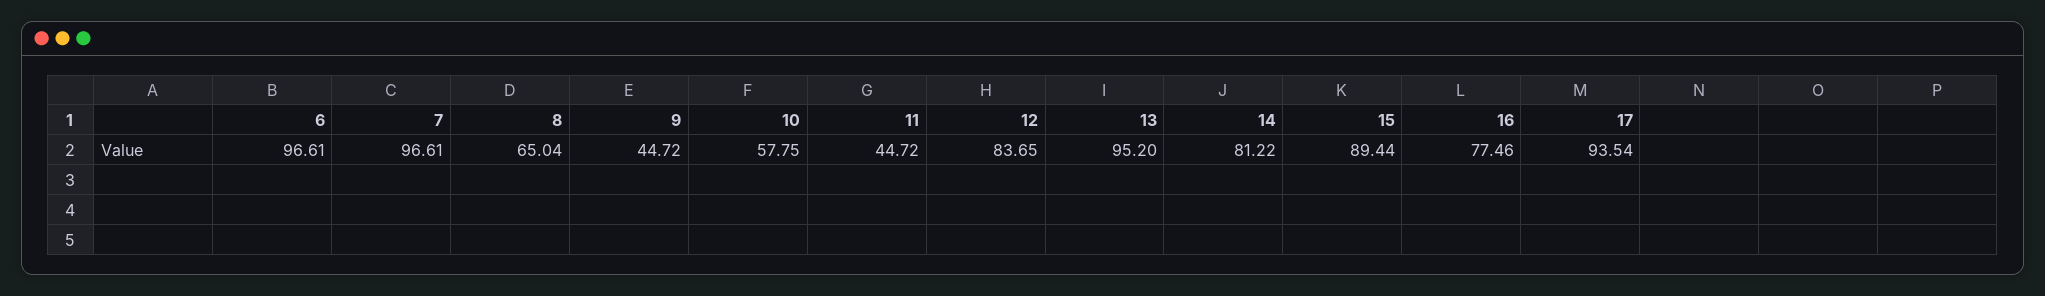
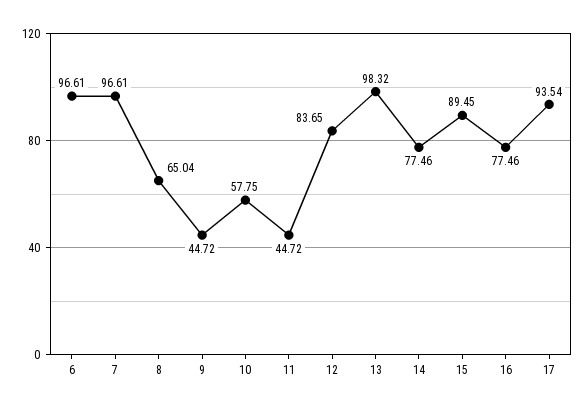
  {
    "6": 96.61,
    "7": 96.61,
    "8": 65.04,
    "9": 44.72,
    "10": 57.75,
    "11": 44.72,
    "12": 83.65,
-   "13": 95.2,
+   "13": 98.32,
-   "14": 81.22,
+   "14": 77.46,
-   "15": 89.44,
+   "15": 89.45,
    "16": 77.46,
    "17": 93.54
  }

